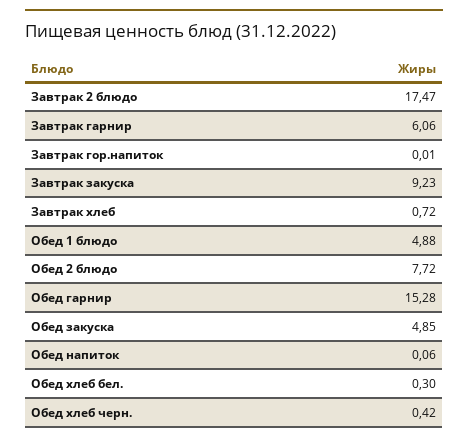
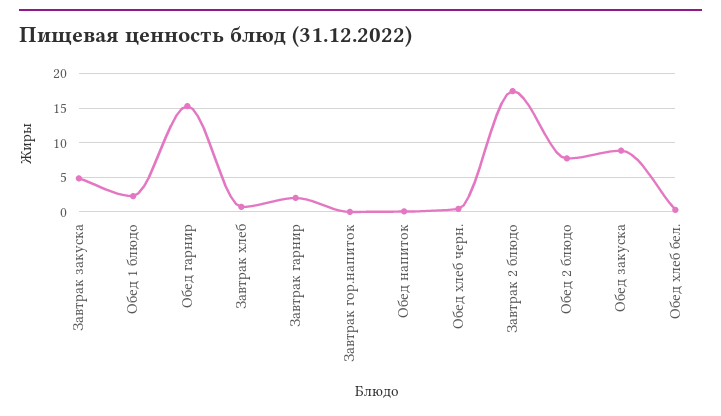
  {
    "Завтрак 2 блюдо": 17.47,
-   "Завтрак гарнир": 6.06,
+   "Завтрак гарнир": 2,
    "Завтрак гор.напиток": 0.01,
-   "Завтрак закуска": 9.23,
+   "Завтрак закуска": 5,
    "Завтрак хлеб": 0.72,
-   "Обед 1 блюдо": 4.88,
+   "Обед 1 блюдо": 2,
    "Обед 2 блюдо": 7.72,
    "Обед гарнир": 15.28,
-   "Обед закуска": 4.85,
+   "Обед закуска": 9,
    "Обед напиток": 0.06,
    "Обед хлеб бел.": 0.3,
    "Обед хлеб черн.": 0.42
  }

